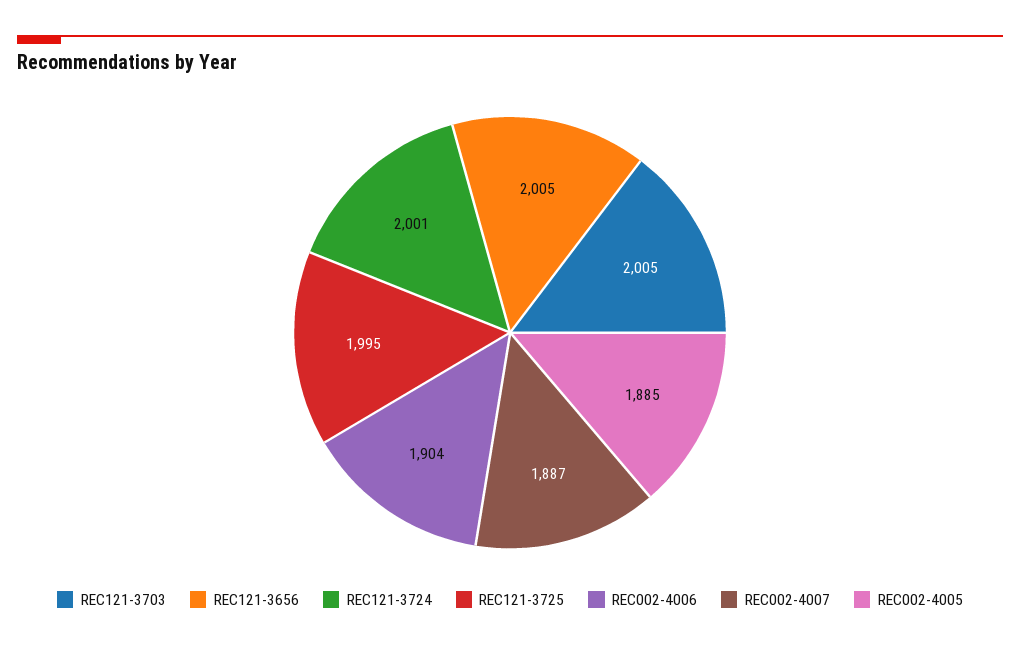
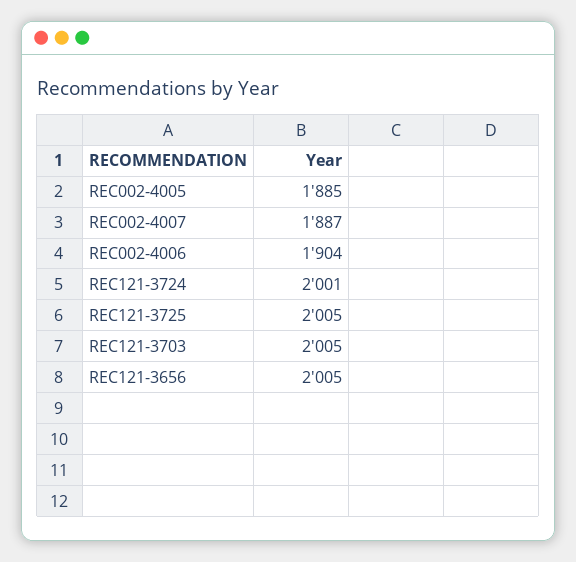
  {
    "REC121-3703": 2005,
    "REC121-3656": 2005,
    "REC121-3724": 2001,
-   "REC121-3725": 1995,
+   "REC121-3725": 2005,
    "REC002-4006": 1904,
    "REC002-4007": 1887,
    "REC002-4005": 1885
  }

